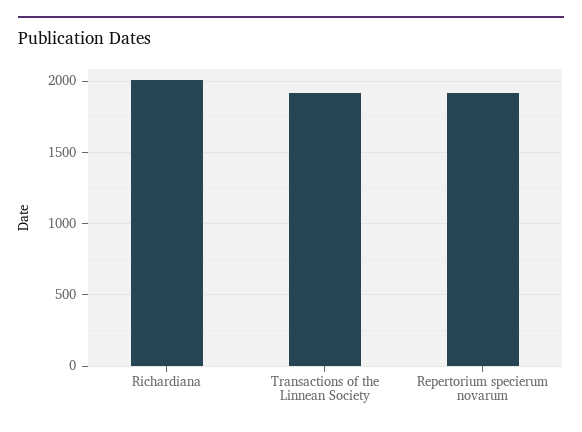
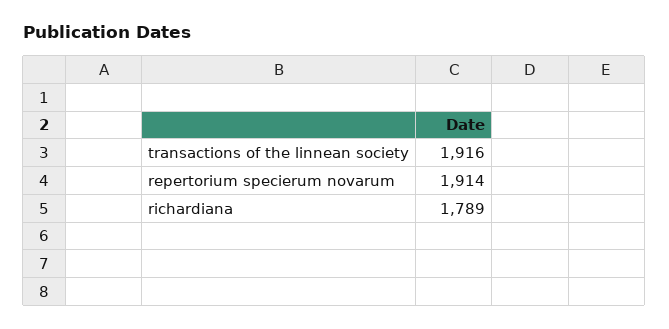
  {
-   "Richardiana": 2000,
+   "Richardiana": 1789,
    "Transactions of the Linnean Society": 1916,
    "Repertorium specierum novarum": 1914
  }

